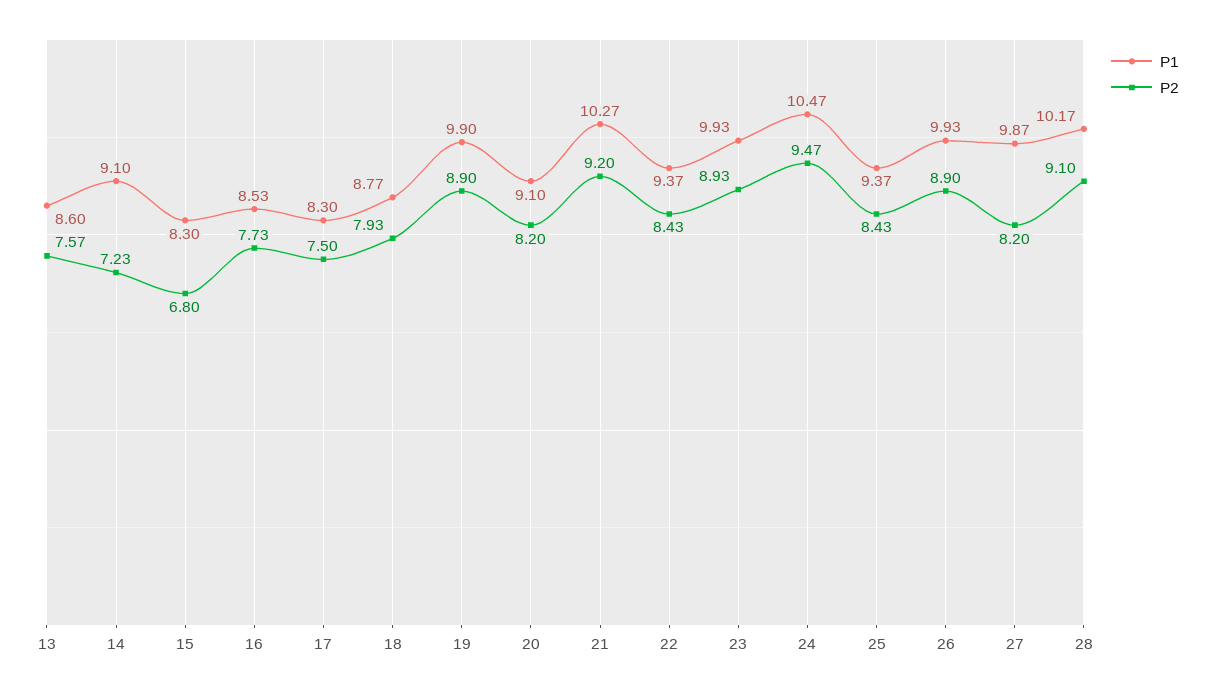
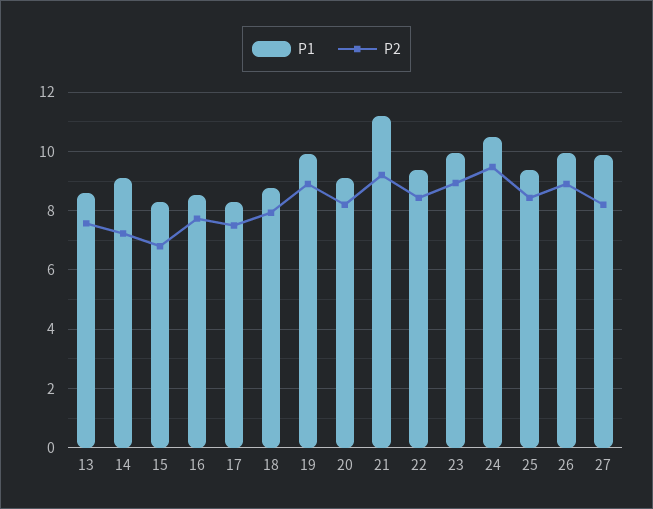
  {
    "P1": {
      "13": 8.6,
      "14": 9.1,
      "15": 8.3,
      "16": 8.53,
      "17": 8.3,
      "18": 8.77,
      "19": 9.9,
      "20": 9.1,
-     "21": 10.27,
+     "21": 11.25,
      "22": 9.37,
      "23": 9.93,
      "24": 10.47,
      "25": 9.37,
      "26": 9.93,
-     "27": 9.87,
+     "27": 9.87
-     "28": 10.17
    },
    "P2": {
      "13": 7.57,
      "14": 7.23,
      "15": 6.8,
      "16": 7.73,
      "17": 7.5,
      "18": 7.93,
      "19": 8.9,
      "20": 8.2,
      "21": 9.2,
      "22": 8.43,
      "23": 8.93,
      "24": 9.47,
      "25": 8.43,
      "26": 8.9,
-     "27": 8.2,
+     "27": 8.2
-     "28": 9.1
    }
  }

